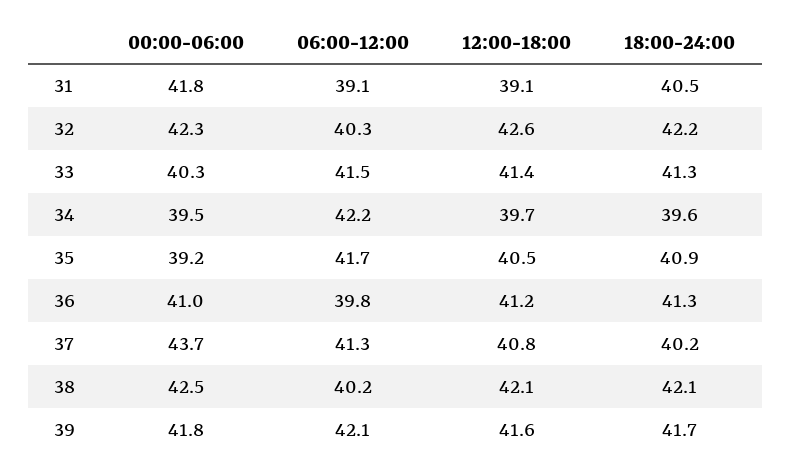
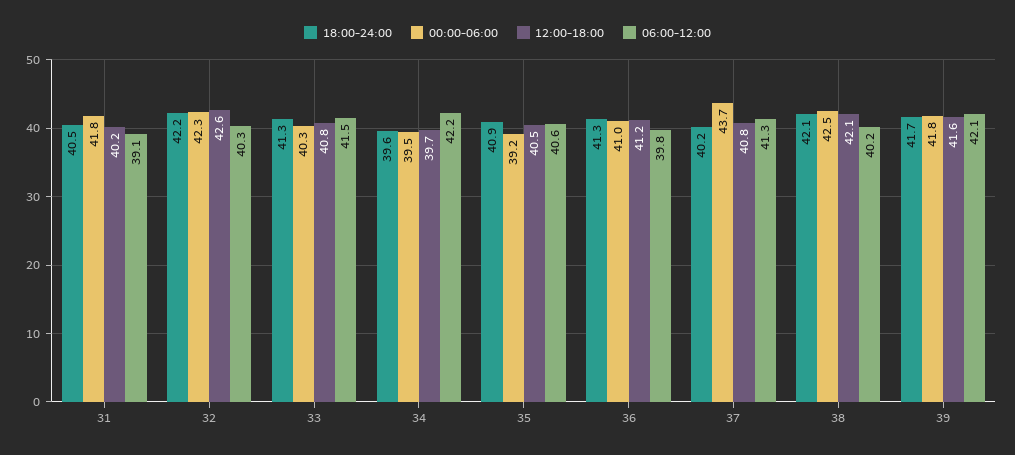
  {
    "00:00-06:00": {
      "31": 41.8,
      "32": 42.3,
      "33": 40.3,
      "34": 39.5,
      "35": 39.2,
      "36": 41,
      "37": 43.7,
      "38": 42.5,
      "39": 41.8
    },
    "06:00-12:00": {
      "31": 39.1,
      "32": 40.3,
      "33": 41.5,
      "34": 42.2,
-     "35": 41.7,
+     "35": 40.6,
      "36": 39.8,
      "37": 41.3,
      "38": 40.2,
      "39": 42.1
    },
    "12:00-18:00": {
-     "31": 39.1,
+     "31": 40.2,
      "32": 42.6,
-     "33": 41.4,
+     "33": 40.8,
      "34": 39.7,
      "35": 40.5,
      "36": 41.2,
      "37": 40.8,
      "38": 42.1,
      "39": 41.6
    },
    "18:00-24:00": {
      "31": 40.5,
      "32": 42.2,
      "33": 41.3,
      "34": 39.6,
      "35": 40.9,
      "36": 41.3,
      "37": 40.2,
      "38": 42.1,
      "39": 41.7
    }
  }

